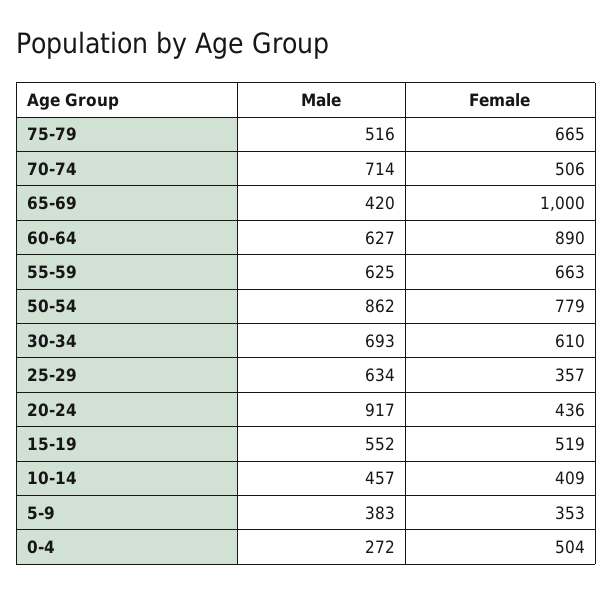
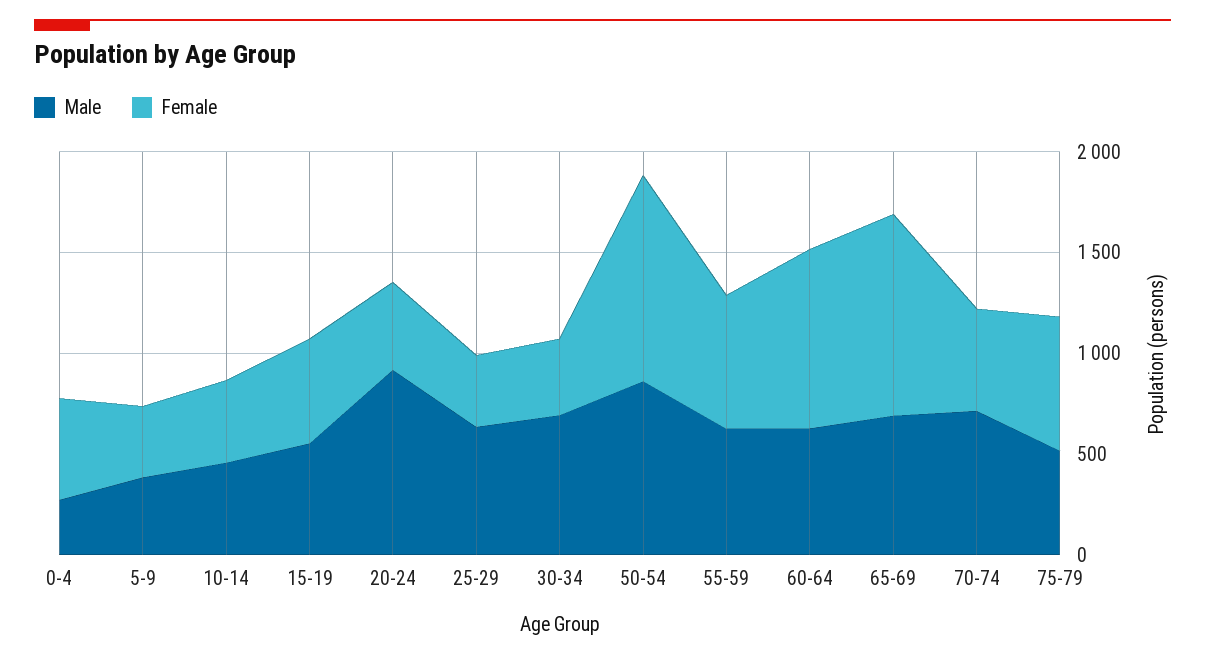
  {
    "Male": {
      "75-79": 516,
      "70-74": 714,
-     "65-69": 420,
+     "65-69": 700,
      "60-64": 627,
      "55-59": 625,
      "50-54": 862,
      "30-34": 693,
      "25-29": 634,
      "20-24": 917,
      "15-19": 552,
      "10-14": 457,
      "5-9": 383,
      "0-4": 272
    },
    "Female": {
      "75-79": 665,
      "70-74": 506,
      "65-69": 1000,
      "60-64": 890,
      "55-59": 663,
-     "50-54": 779,
+     "50-54": 1000,
-     "30-34": 610,
+     "30-34": 400,
      "25-29": 357,
      "20-24": 436,
      "15-19": 519,
      "10-14": 409,
      "5-9": 353,
      "0-4": 504
    }
  }

